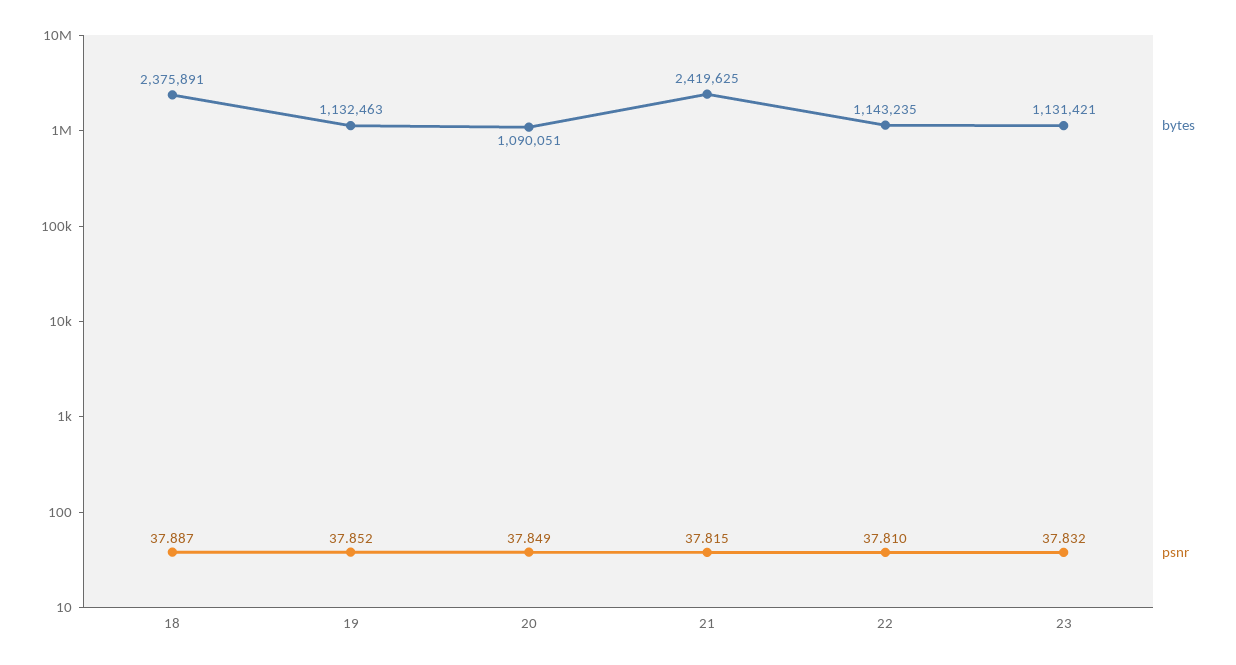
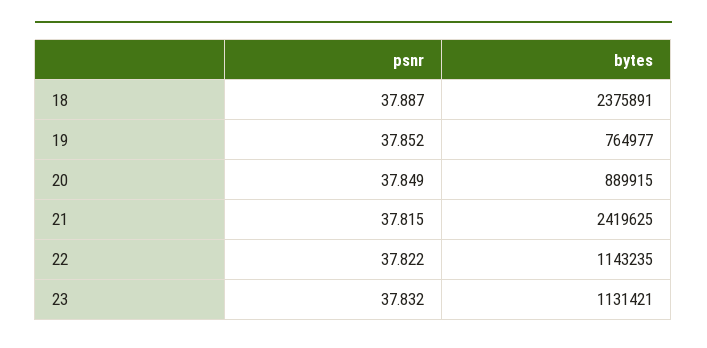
  {
    "bytes": {
      "18": 2375891,
-     "19": 1132463,
+     "19": 764977,
-     "20": 1090051,
+     "20": 889915,
      "21": 2419625,
      "22": 1143235,
      "23": 1131421
    },
    "psnr": {
      "18": 37.887,
      "19": 37.852,
      "20": 37.849,
      "21": 37.815,
-     "22": 37.81,
+     "22": 37.822,
      "23": 37.832
    }
  }

